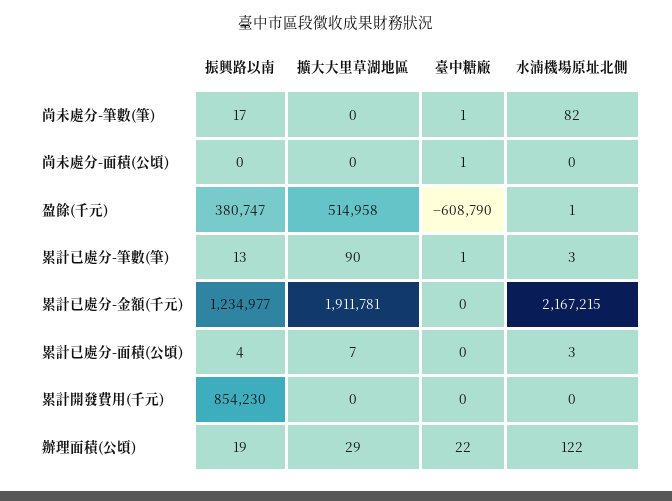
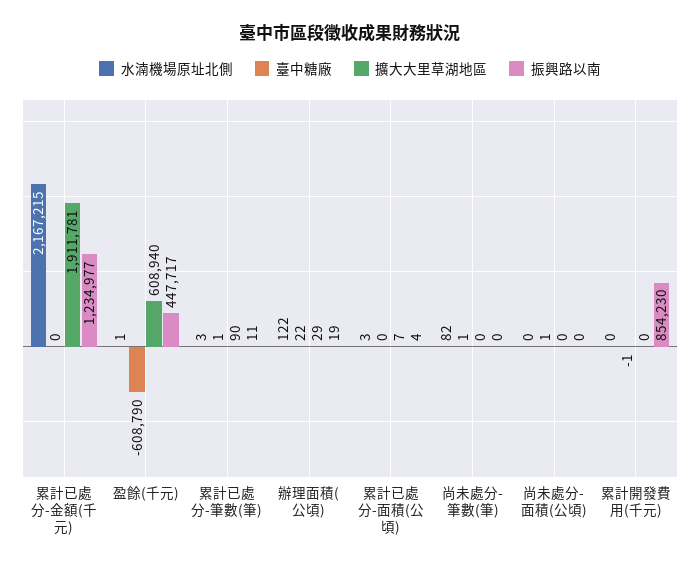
  {
    "振興路以南": {
-     "尚未處分-筆數(筆)": 17,
+     "尚未處分-筆數(筆)": 0,
      "尚未處分-面積(公頃)": 0,
-     "盈餘(千元)": 380747,
+     "盈餘(千元)": 447717,
-     "累計已處分-筆數(筆)": 13,
+     "累計已處分-筆數(筆)": 11,
      "累計已處分-金額(千元)": 1234977,
      "累計已處分-面積(公頃)": 4,
      "累計開發費用(千元)": 854230,
      "辦理面積(公頃)": 19
    },
    "擴大大里草湖地區": {
      "尚未處分-筆數(筆)": 0,
      "尚未處分-面積(公頃)": 0,
-     "盈餘(千元)": 514958,
+     "盈餘(千元)": 608940,
      "累計已處分-筆數(筆)": 90,
      "累計已處分-金額(千元)": 1911781,
      "累計已處分-面積(公頃)": 7,
      "累計開發費用(千元)": 0,
      "辦理面積(公頃)": 29
    },
    "臺中糖廠": {
      "尚未處分-筆數(筆)": 1,
      "尚未處分-面積(公頃)": 1,
      "盈餘(千元)": -608790,
      "累計已處分-筆數(筆)": 1,
      "累計已處分-金額(千元)": 0,
      "累計已處分-面積(公頃)": 0,
-     "累計開發費用(千元)": 0,
+     "累計開發費用(千元)": -1,
      "辦理面積(公頃)": 22
    },
    "水湳機場原址北側": {
      "尚未處分-筆數(筆)": 82,
      "尚未處分-面積(公頃)": 0,
      "盈餘(千元)": 1,
      "累計已處分-筆數(筆)": 3,
      "累計已處分-金額(千元)": 2167215,
      "累計已處分-面積(公頃)": 3,
      "累計開發費用(千元)": 0,
      "辦理面積(公頃)": 122
    }
  }

